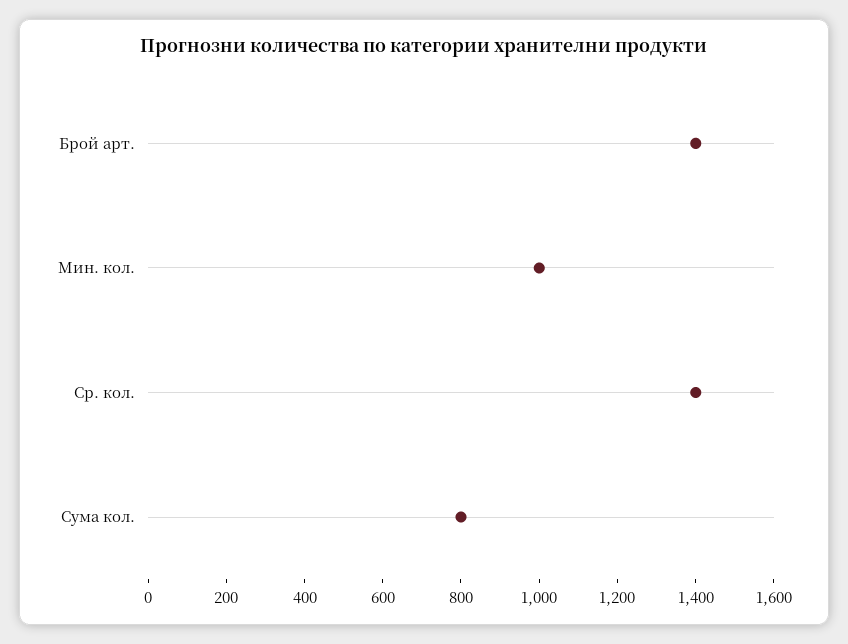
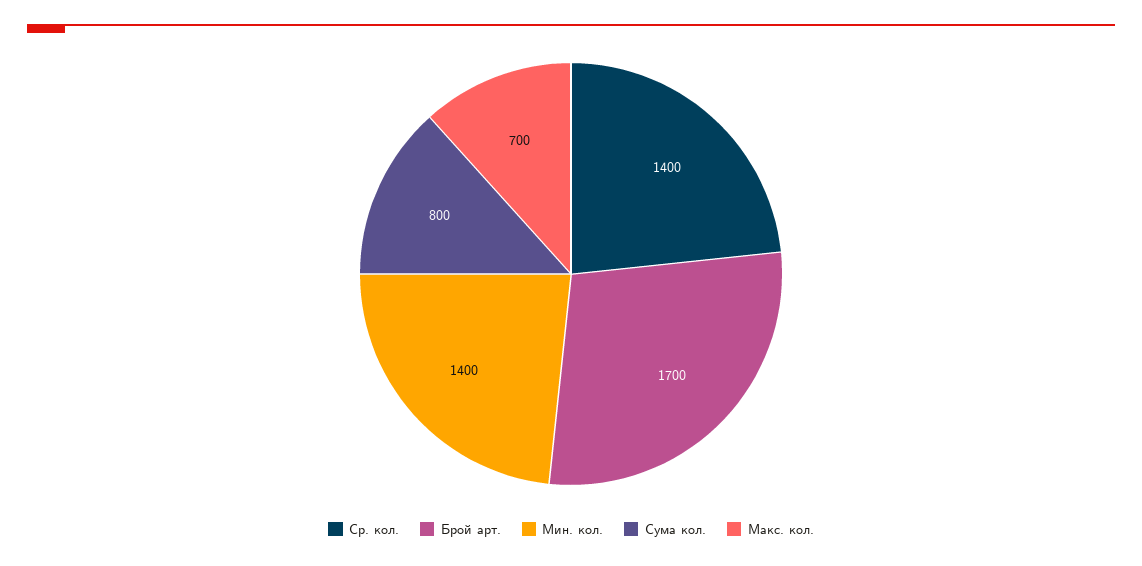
  {
-   "Брой арт.": 1400,
+   "Брой арт.": 1700,
-   "Мин. кол.": 1000,
+   "Мин. кол.": 1400,
    "Ср. кол.": 1400,
-   "Сума кол.": 800
+   "Сума кол.": 800,
+   "Макс. кол.": 700
  }

